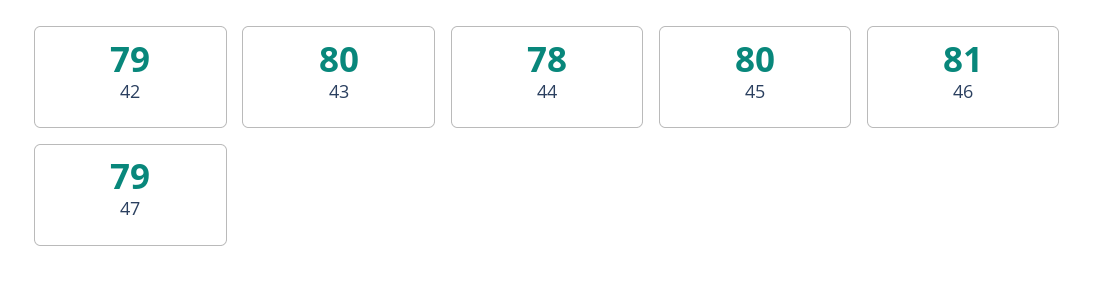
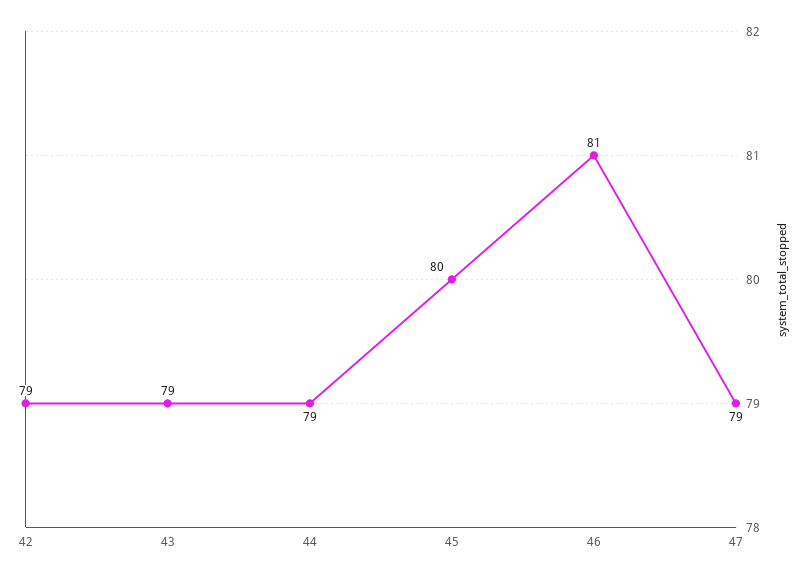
  {
    "42": 79,
-   "43": 80,
+   "43": 79,
-   "44": 78,
+   "44": 79,
    "45": 80,
    "46": 81,
    "47": 79
  }

